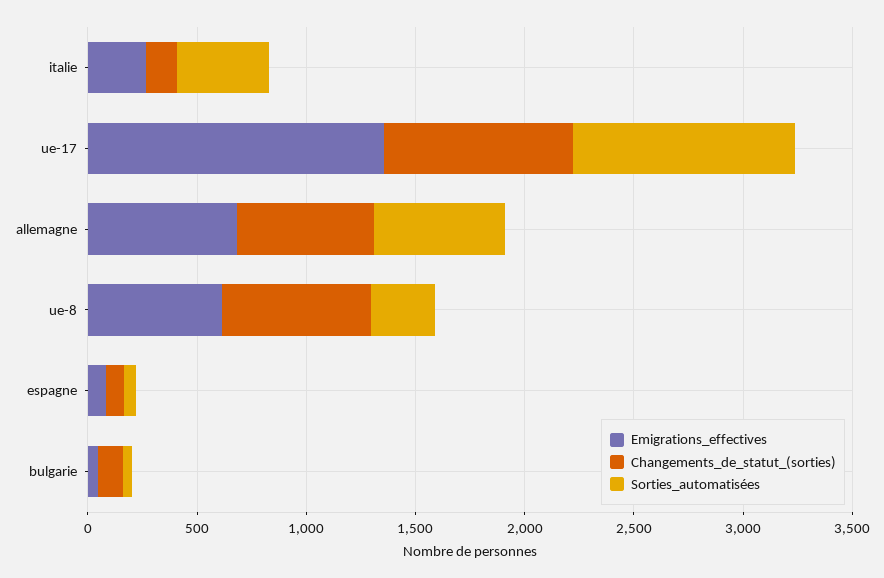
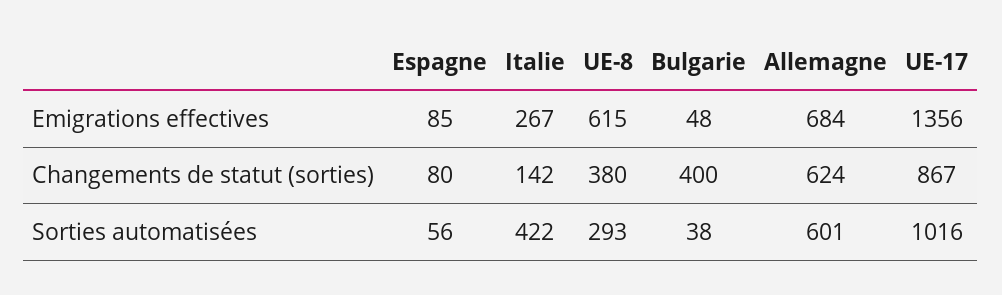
  {
    "Emigrations_effectives": {
      "italie": 267,
      "ue-17": 1356,
      "allemagne": 684,
      "ue-8": 615,
      "espagne": 85,
      "bulgarie": 48
    },
    "Changements_de_statut_(sorties)": {
      "italie": 142,
      "ue-17": 867,
      "allemagne": 624,
-     "ue-8": 700,
+     "ue-8": 380,
      "espagne": 80,
-     "bulgarie": 100
+     "bulgarie": 400
    },
    "Sorties_automatisées": {
      "italie": 422,
      "ue-17": 1016,
      "allemagne": 601,
      "ue-8": 293,
      "espagne": 56,
      "bulgarie": 38
    }
  }

